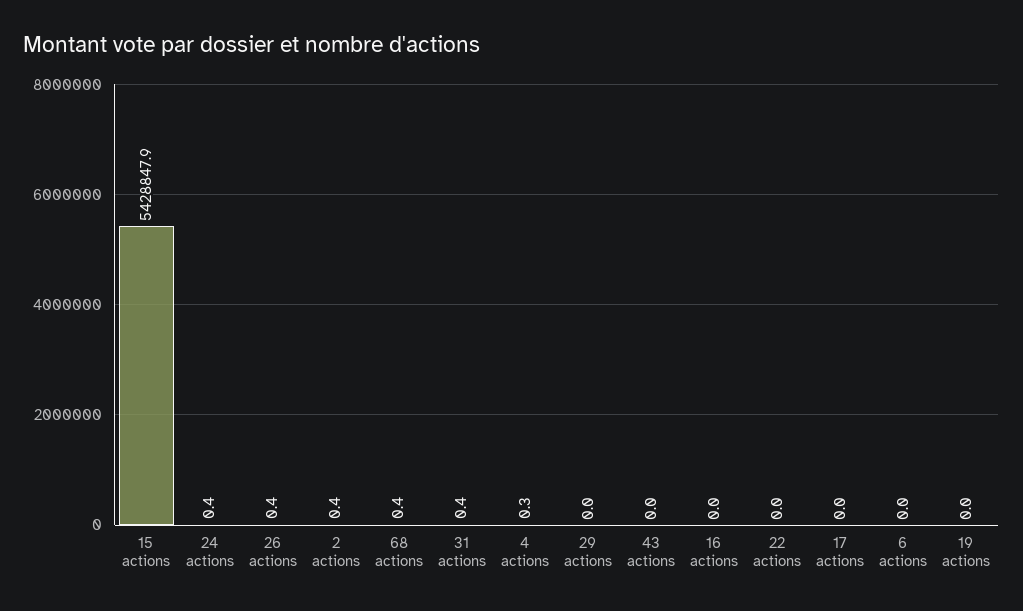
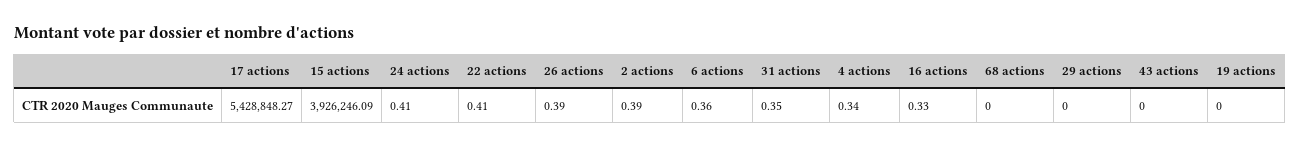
  {
-   "15 actions": 5428847.9,
+   "15 actions": 3926246.09,
    "24 actions": 0.41,
    "26 actions": 0.39,
    "2 actions": 0.39,
-   "68 actions": 0.4,
+   "68 actions": 0,
    "31 actions": 0.35,
    "4 actions": 0.34,
    "29 actions": 0,
    "43 actions": 0,
-   "16 actions": 0,
+   "16 actions": 0.33,
-   "22 actions": 0,
+   "22 actions": 0.41,
-   "17 actions": 0,
+   "17 actions": 5428848.27,
-   "6 actions": 0,
+   "6 actions": 0.36,
    "19 actions": 0
  }

